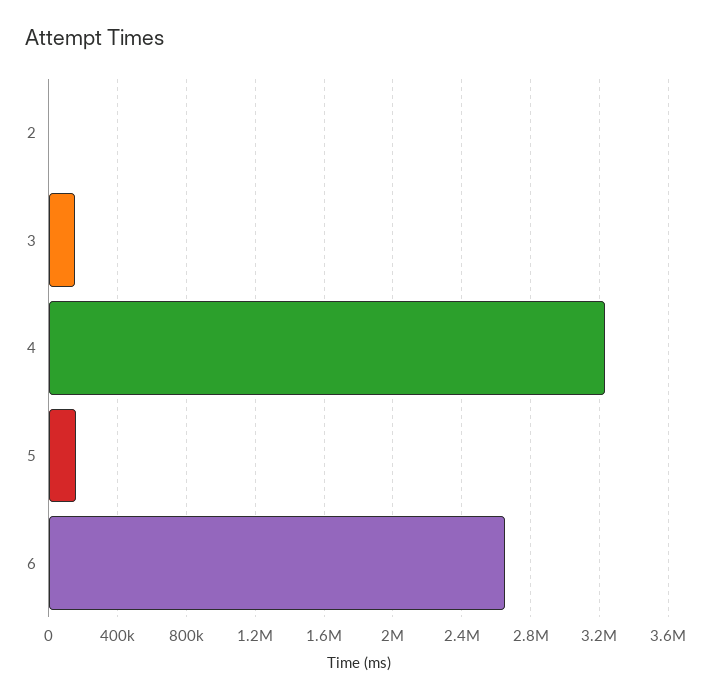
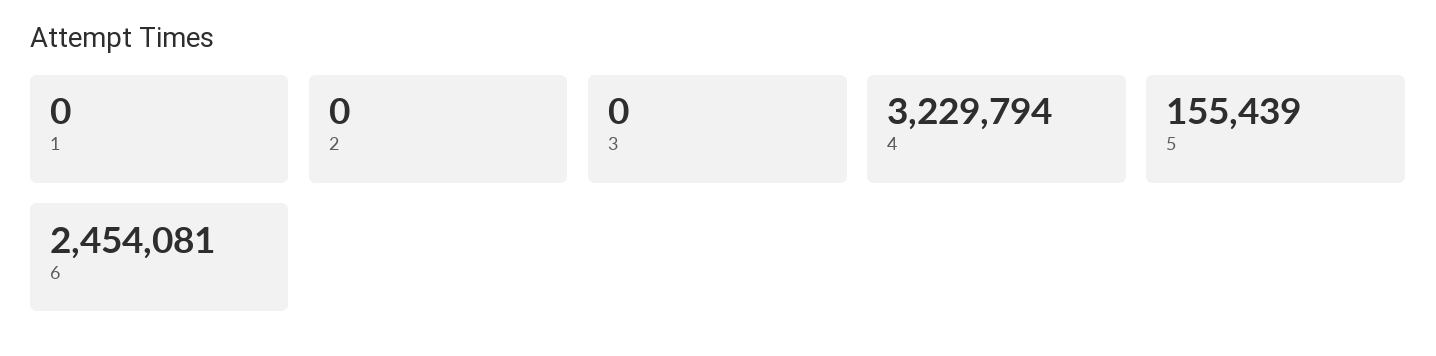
  {
    "2": 0,
-   "3": 150000,
+   "3": 0,
    "4": 3229794,
    "5": 155439,
-   "6": 2650000
+   "6": 2454081,
+   "1": 0
  }

